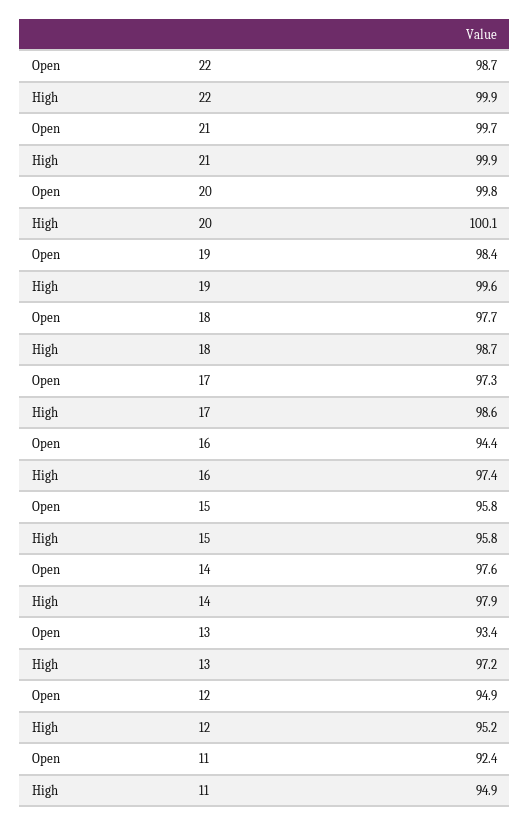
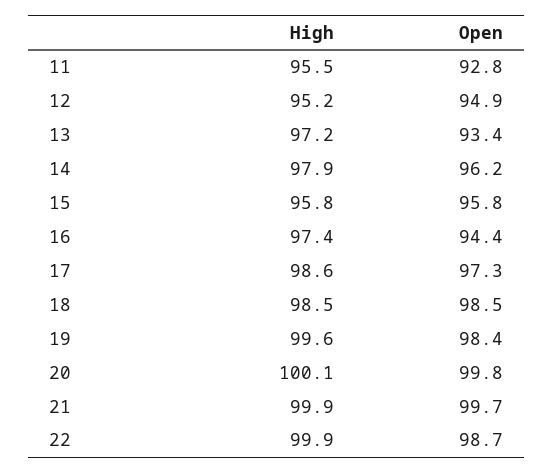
  {
    "Open": {
      "22": 98.7,
      "21": 99.7,
      "20": 99.8,
      "19": 98.4,
-     "18": 97.7,
+     "18": 98.5,
      "17": 97.3,
      "16": 94.4,
      "15": 95.8,
-     "14": 97.6,
+     "14": 96.2,
      "13": 93.4,
      "12": 94.9,
-     "11": 92.4
+     "11": 92.8
    },
    "High": {
      "22": 99.9,
      "21": 99.9,
      "20": 100.1,
      "19": 99.6,
-     "18": 98.7,
+     "18": 98.5,
      "17": 98.6,
      "16": 97.4,
      "15": 95.8,
      "14": 97.9,
      "13": 97.2,
      "12": 95.2,
-     "11": 94.9
+     "11": 95.5
    }
  }

